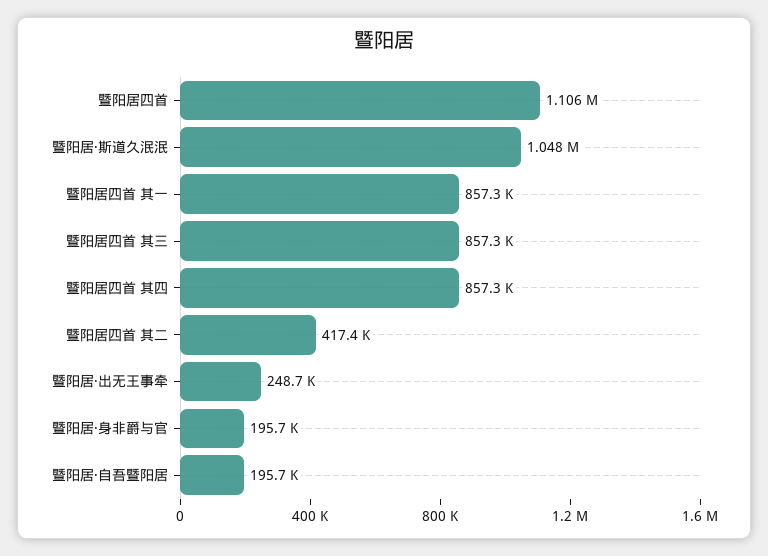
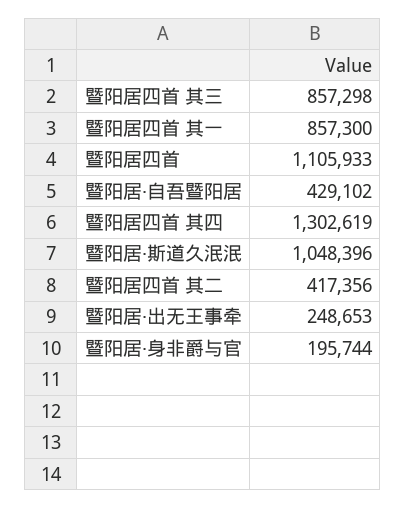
  {
    "暨阳居四首": 1105933,
    "暨阳居·斯道久泯泯": 1048396,
    "暨阳居四首 其一": 857300,
    "暨阳居四首 其三": 857298,
-   "暨阳居四首 其四": 857300,
+   "暨阳居四首 其四": 1302619,
    "暨阳居四首 其二": 417356,
    "暨阳居·出无王事牵": 248653,
    "暨阳居·身非爵与官": 195744,
-   "暨阳居·自吾暨阳居": 195700
+   "暨阳居·自吾暨阳居": 429102
  }

